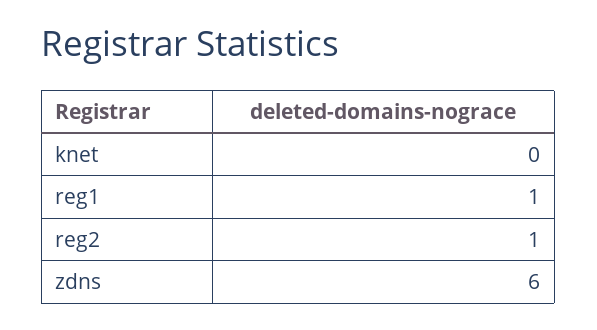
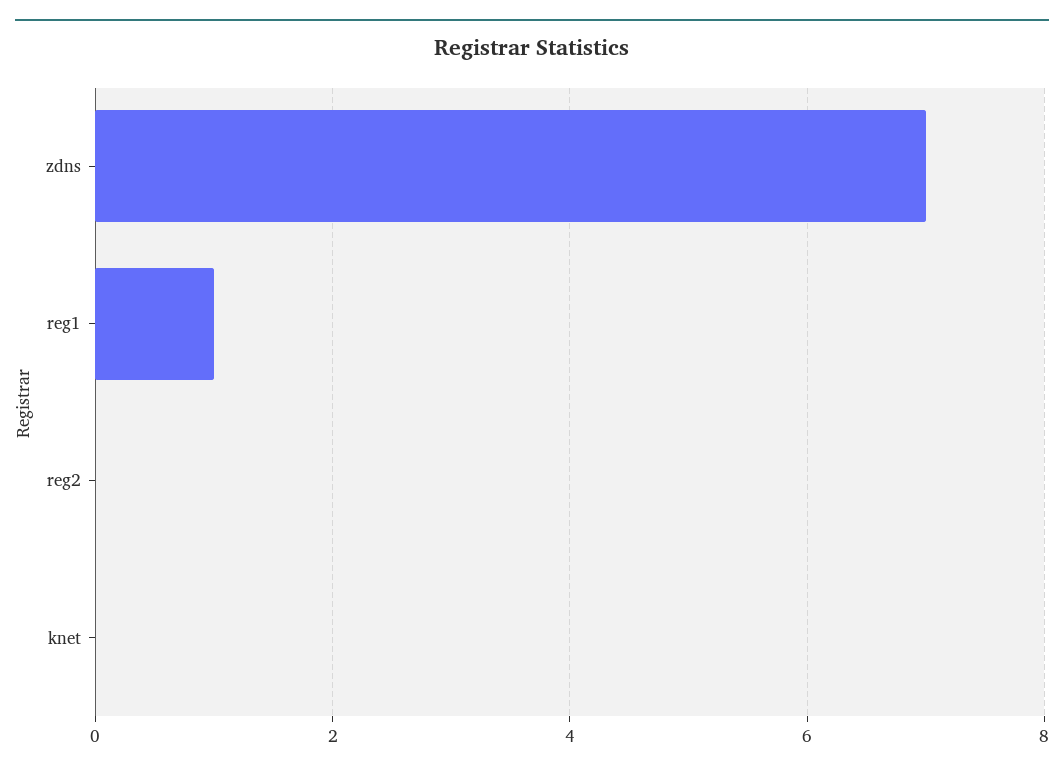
  {
    "knet": 0,
    "reg1": 1,
-   "reg2": 1,
+   "reg2": 0,
-   "zdns": 6
+   "zdns": 7
  }

